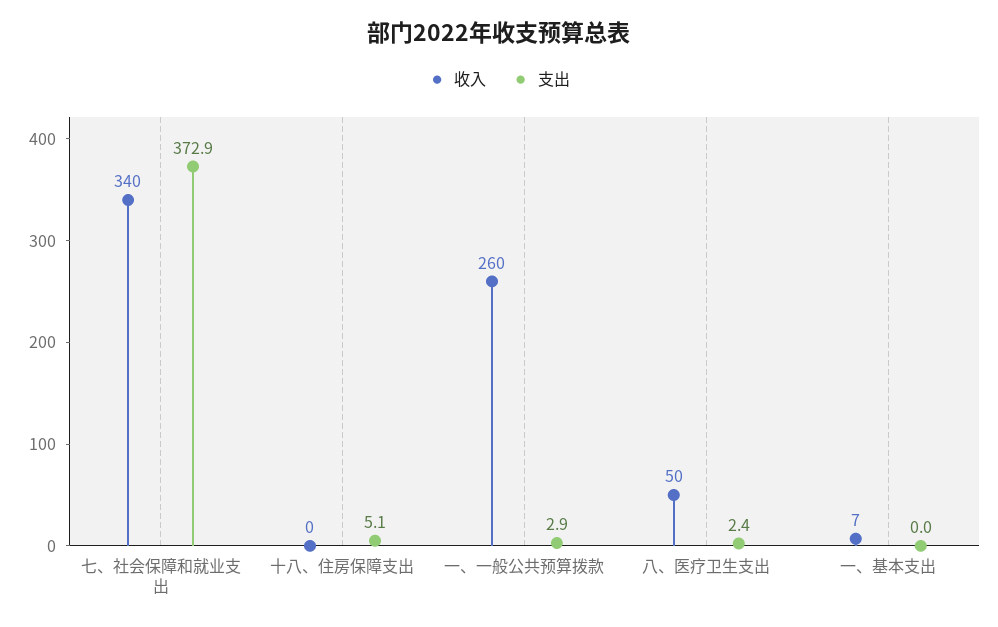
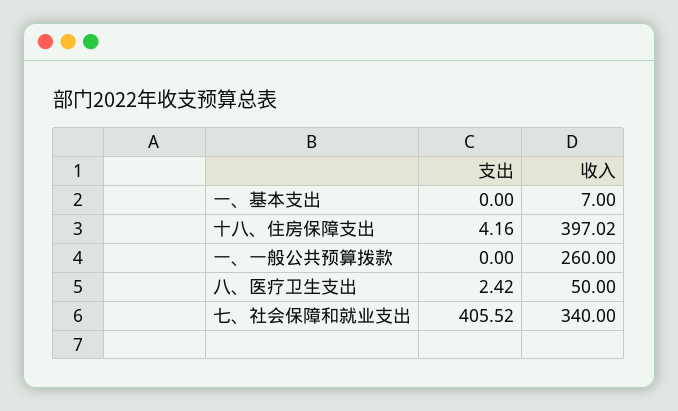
  {
    "收入": {
      "七、社会保障和就业支出": 340,
-     "十八、住房保障支出": 0,
+     "十八、住房保障支出": 397.02,
      "一、一般公共预算拨款": 260,
      "八、医疗卫生支出": 50,
      "一、基本支出": 7
    },
    "支出": {
-     "七、社会保障和就业支出": 372.9,
+     "七、社会保障和就业支出": 405.52,
-     "十八、住房保障支出": 5.1,
+     "十八、住房保障支出": 4.16,
-     "一、一般公共预算拨款": 2.9,
+     "一、一般公共预算拨款": 0,
      "八、医疗卫生支出": 2.42,
      "一、基本支出": 0
    }
  }

